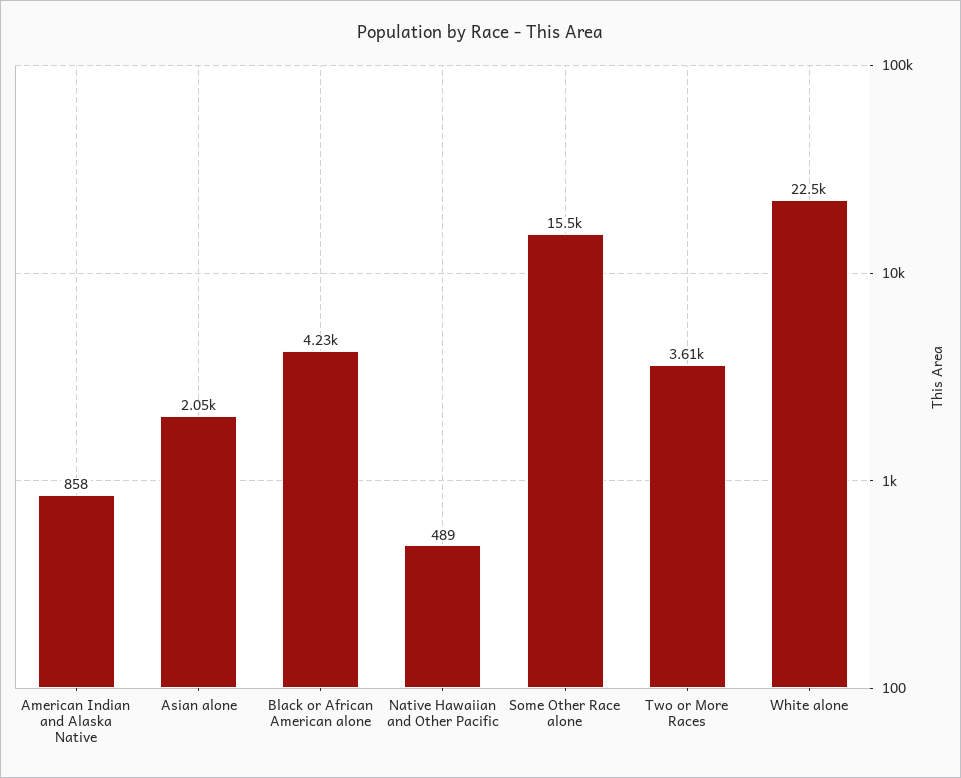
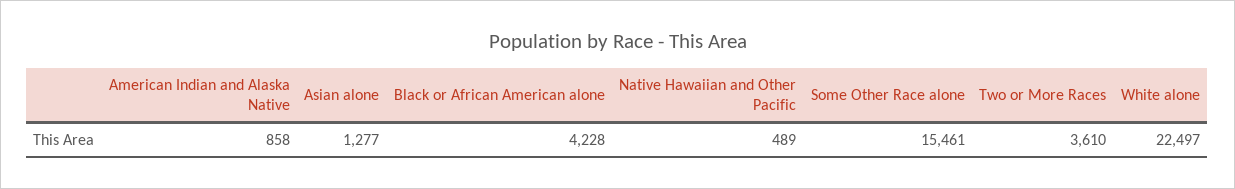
  {
    "American Indian and Alaska Native": 858,
-   "Asian alone": 2050,
+   "Asian alone": 1277,
    "Black or African American alone": 4228,
    "Native Hawaiian and Other Pacific": 489,
    "Some Other Race alone": 15461,
    "Two or More Races": 3610,
    "White alone": 22497
  }

